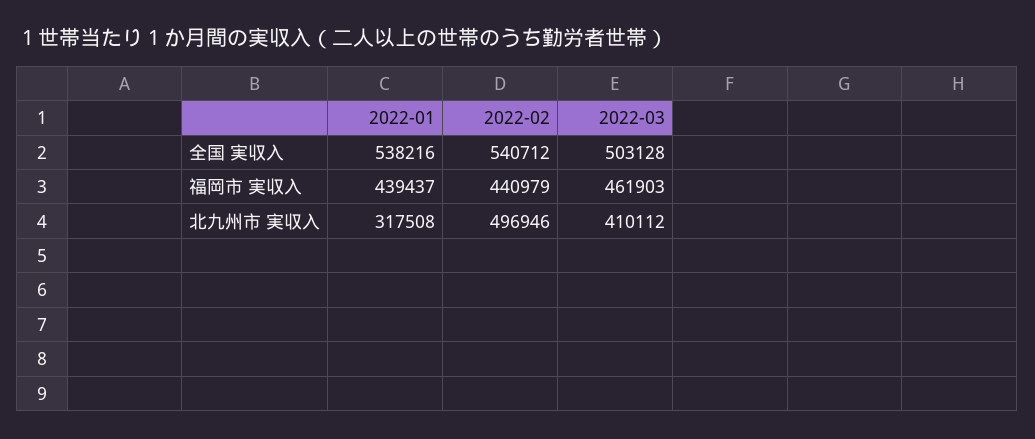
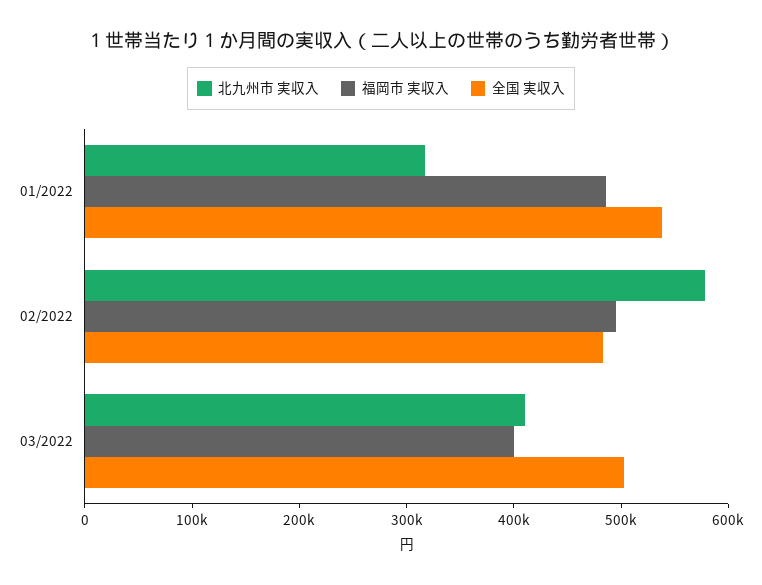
  {
    "全国 実収入": {
      "2022-01": 538216,
-     "2022-02": 540712,
+     "2022-02": 480000,
      "2022-03": 503128
    },
    "福岡市 実収入": {
-     "2022-01": 439437,
+     "2022-01": 480000,
-     "2022-02": 440979,
+     "2022-02": 500000,
-     "2022-03": 461903
+     "2022-03": 400000
    },
    "北九州市 実収入": {
      "2022-01": 317508,
-     "2022-02": 496946,
+     "2022-02": 580000,
      "2022-03": 410112
    }
  }

